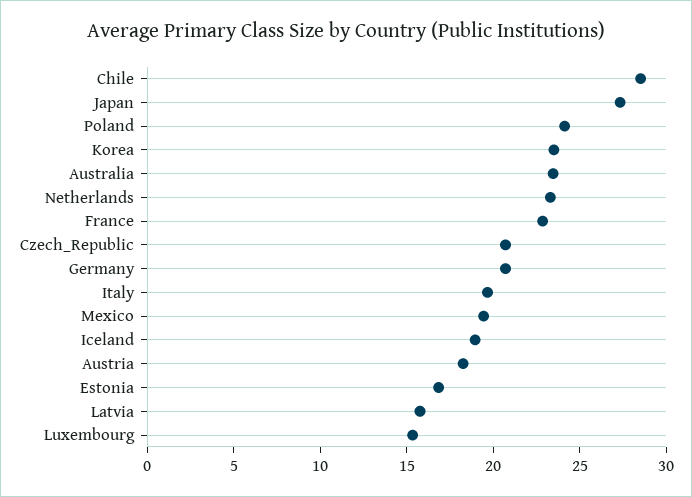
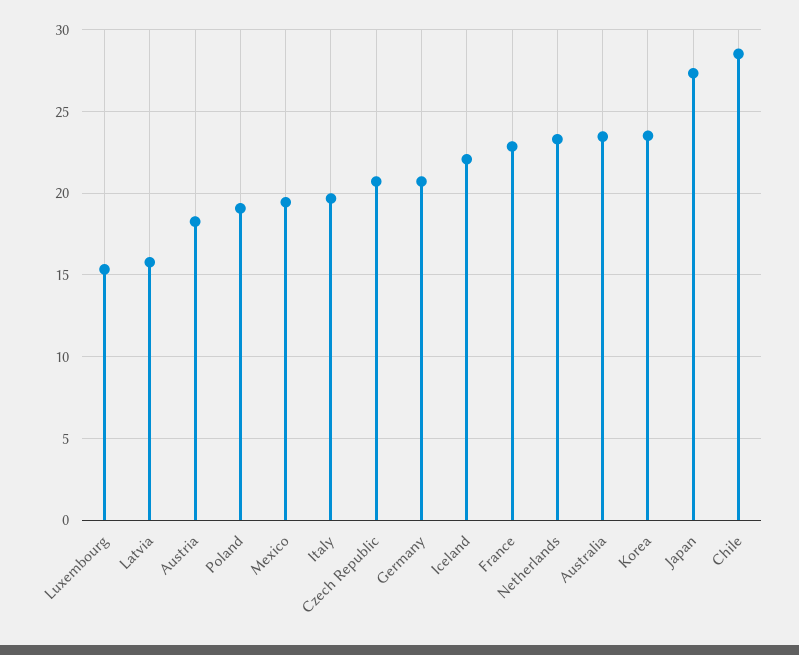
  {
    "Chile": 28.5,
    "Japan": 27.5,
-   "Poland": 24,
+   "Poland": 19,
    "Korea": 23.5,
    "Australia": 23.5,
    "Netherlands": 23.5,
    "France": 23,
    "Czech_Republic": 20.5,
    "Germany": 20.5,
    "Italy": 19.5,
    "Mexico": 19.5,
-   "Iceland": 19,
+   "Iceland": 22,
    "Austria": 18.5,
-   "Estonia": 17,
    "Latvia": 16,
    "Luxembourg": 15.5
  }

